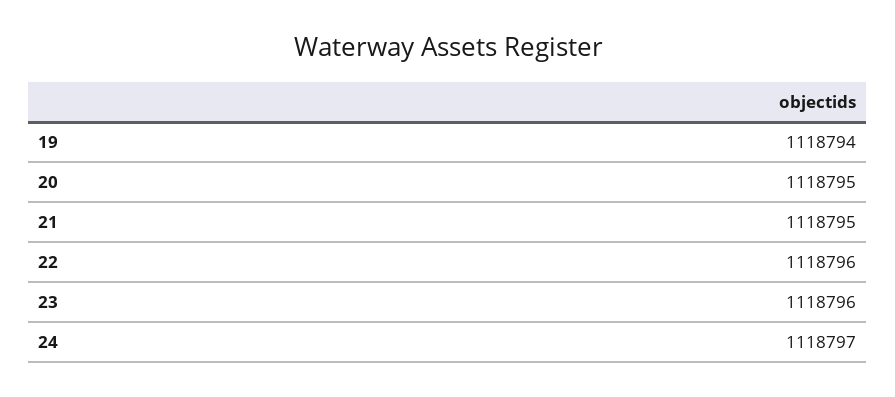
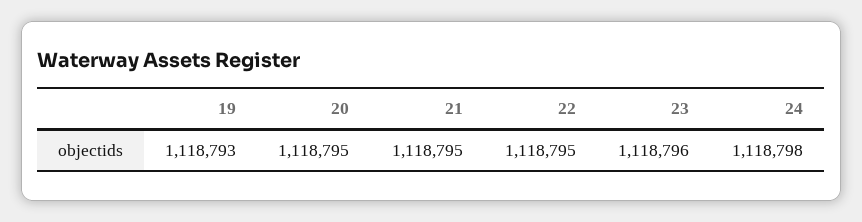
  {
-   "19": 1118794,
+   "19": 1118793,
    "20": 1118795,
    "21": 1118795,
-   "22": 1118796,
+   "22": 1118795,
    "23": 1118796,
-   "24": 1118797
+   "24": 1118798
  }

